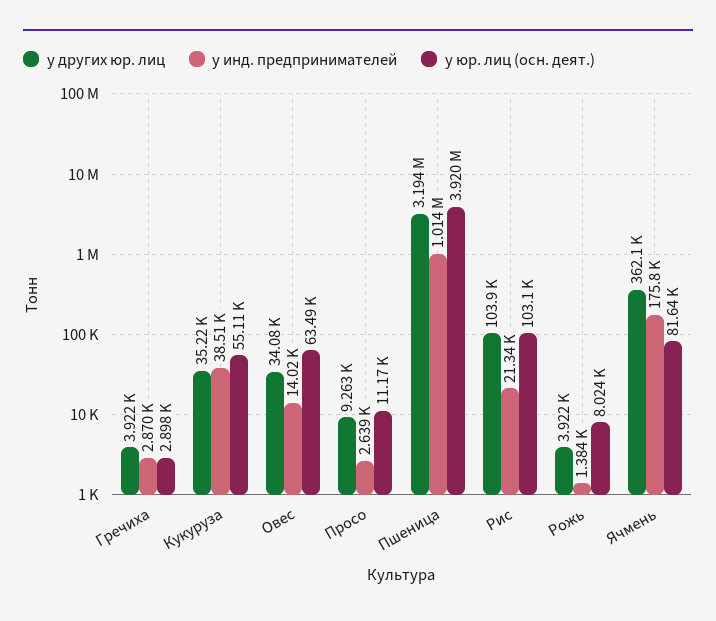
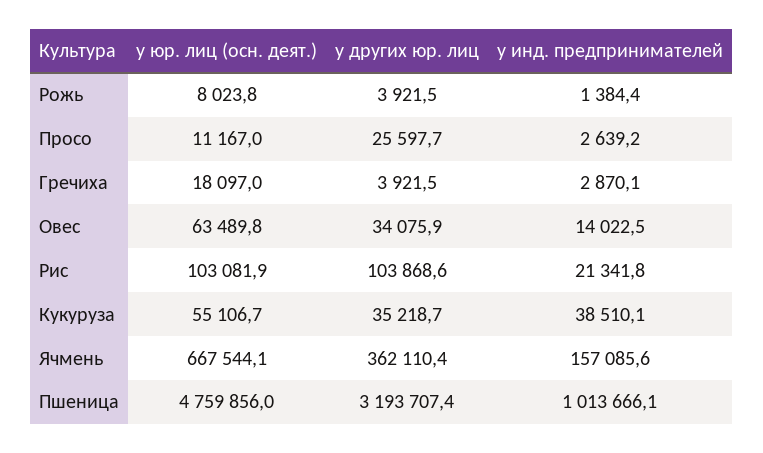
  {
    "у других юр. лиц": {
      "Гречиха": 3921.5,
      "Кукуруза": 35218.7,
      "Овес": 34075.9,
-     "Просо": 9263,
+     "Просо": 25597.7,
      "Пшеница": 3193707.4,
      "Рис": 103868.6,
      "Рожь": 3921.5,
      "Ячмень": 362110.4
    },
    "у инд. предпринимателей": {
      "Гречиха": 2870.1,
      "Кукуруза": 38510.1,
      "Овес": 14022.5,
      "Просо": 2639.2,
      "Пшеница": 1013666.1,
      "Рис": 21341.8,
      "Рожь": 1384.4,
-     "Ячмень": 175800
+     "Ячмень": 157085.6
    },
    "у юр. лиц (осн. деят.)": {
-     "Гречиха": 2898,
+     "Гречиха": 18097,
      "Кукуруза": 55106.7,
      "Овес": 63489.8,
      "Просо": 11167,
-     "Пшеница": 3920000,
+     "Пшеница": 4759856,
      "Рис": 103081.9,
      "Рожь": 8023.8,
-     "Ячмень": 81640
+     "Ячмень": 667544.1
    }
  }

